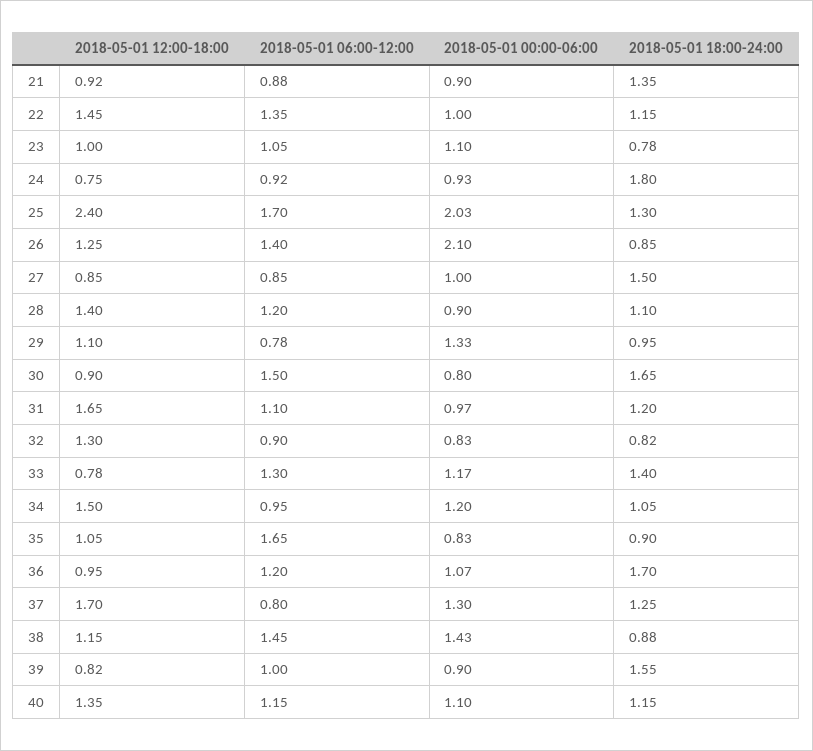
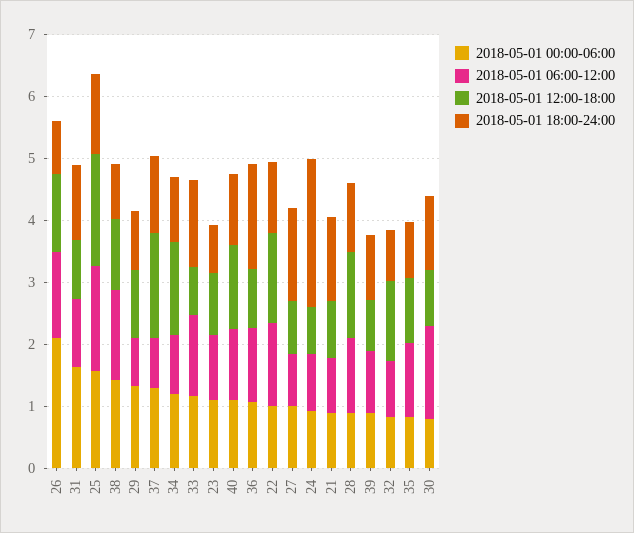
  {
    "2018-05-01 12:00-18:00": {
      "21": 0.92,
      "22": 1.45,
      "23": 1,
      "24": 0.75,
-     "25": 2.4,
+     "25": 1.8,
      "26": 1.25,
      "27": 0.85,
      "28": 1.4,
      "29": 1.1,
      "30": 0.9,
-     "31": 1.65,
+     "31": 1,
      "32": 1.3,
      "33": 0.78,
      "34": 1.5,
      "35": 1.05,
      "36": 0.95,
      "37": 1.7,
      "38": 1.15,
      "39": 0.82,
      "40": 1.35
    },
    "2018-05-01 06:00-12:00": {
      "21": 0.88,
      "22": 1.35,
      "23": 1.05,
      "24": 0.92,
      "25": 1.7,
      "26": 1.4,
      "27": 0.85,
      "28": 1.2,
      "29": 0.78,
      "30": 1.5,
      "31": 1.1,
      "32": 0.9,
      "33": 1.3,
      "34": 0.95,
-     "35": 1.65,
+     "35": 1.2,
      "36": 1.2,
      "37": 0.8,
      "38": 1.45,
      "39": 1,
      "40": 1.15
    },
    "2018-05-01 00:00-06:00": {
      "21": 0.9,
      "22": 1,
      "23": 1.1,
      "24": 0.93,
-     "25": 2.03,
+     "25": 1.6,
      "26": 2.1,
      "27": 1,
      "28": 0.9,
      "29": 1.33,
      "30": 0.8,
-     "31": 0.97,
+     "31": 1.6,
      "32": 0.83,
      "33": 1.17,
      "34": 1.2,
      "35": 0.83,
      "36": 1.07,
      "37": 1.3,
      "38": 1.43,
      "39": 0.9,
      "40": 1.1
    },
    "2018-05-01 18:00-24:00": {
      "21": 1.35,
      "22": 1.15,
      "23": 0.78,
-     "24": 1.8,
+     "24": 2.4,
      "25": 1.3,
      "26": 0.85,
      "27": 1.5,
      "28": 1.1,
      "29": 0.95,
-     "30": 1.65,
+     "30": 1.2,
      "31": 1.2,
      "32": 0.82,
      "33": 1.4,
      "34": 1.05,
      "35": 0.9,
      "36": 1.7,
      "37": 1.25,
      "38": 0.88,
-     "39": 1.55,
+     "39": 1,
      "40": 1.15
    }
  }

